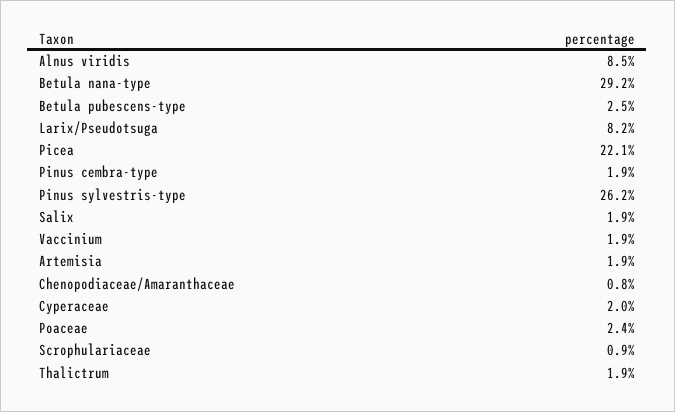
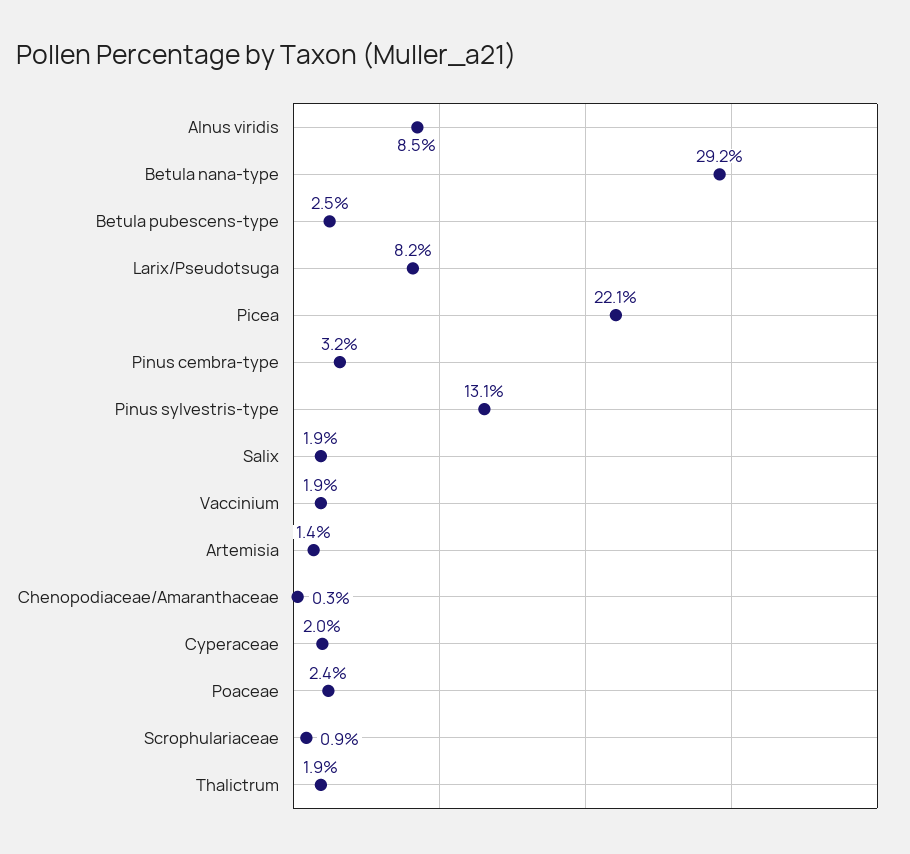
  {
    "Alnus viridis": 8.5,
    "Betula nana-type": 29.2,
    "Betula pubescens-type": 2.5,
    "Larix/Pseudotsuga": 8.2,
    "Picea": 22.1,
-   "Pinus cembra-type": 1.9,
+   "Pinus cembra-type": 3.2,
-   "Pinus sylvestris-type": 26.2,
+   "Pinus sylvestris-type": 13.1,
    "Salix": 1.9,
    "Vaccinium": 1.9,
-   "Artemisia": 1.9,
+   "Artemisia": 1.4,
-   "Chenopodiaceae/Amaranthaceae": 0.8,
+   "Chenopodiaceae/Amaranthaceae": 0.3,
    "Cyperaceae": 2,
    "Poaceae": 2.4,
    "Scrophulariaceae": 0.9,
    "Thalictrum": 1.9
  }

